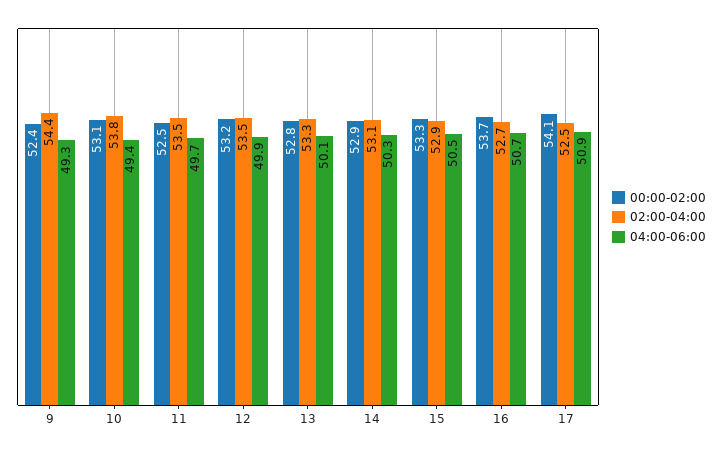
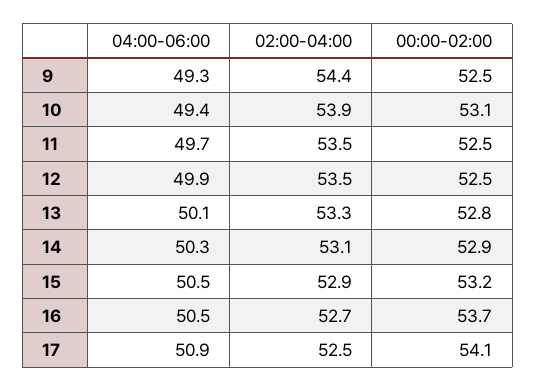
  {
    "00:00-02:00": {
-     "9": 52.4,
+     "9": 52.5,
      "10": 53.1,
      "11": 52.5,
-     "12": 53.2,
+     "12": 52.5,
      "13": 52.8,
      "14": 52.9,
-     "15": 53.3,
+     "15": 53.2,
      "16": 53.7,
      "17": 54.1
    },
    "02:00-04:00": {
      "9": 54.4,
-     "10": 53.8,
+     "10": 53.9,
      "11": 53.5,
      "12": 53.5,
      "13": 53.3,
      "14": 53.1,
      "15": 52.9,
      "16": 52.7,
      "17": 52.5
    },
    "04:00-06:00": {
      "9": 49.3,
      "10": 49.4,
      "11": 49.7,
      "12": 49.9,
      "13": 50.1,
      "14": 50.3,
      "15": 50.5,
-     "16": 50.7,
+     "16": 50.5,
      "17": 50.9
    }
  }

